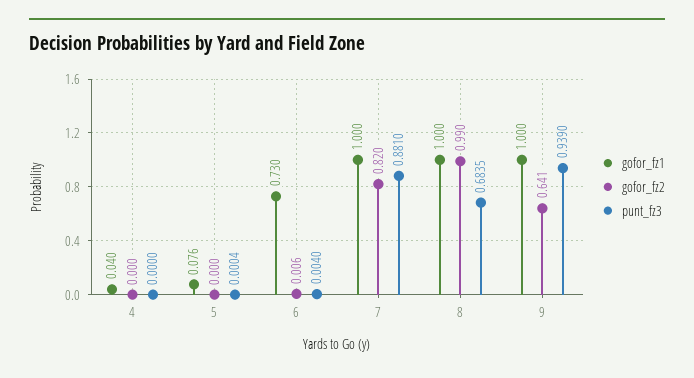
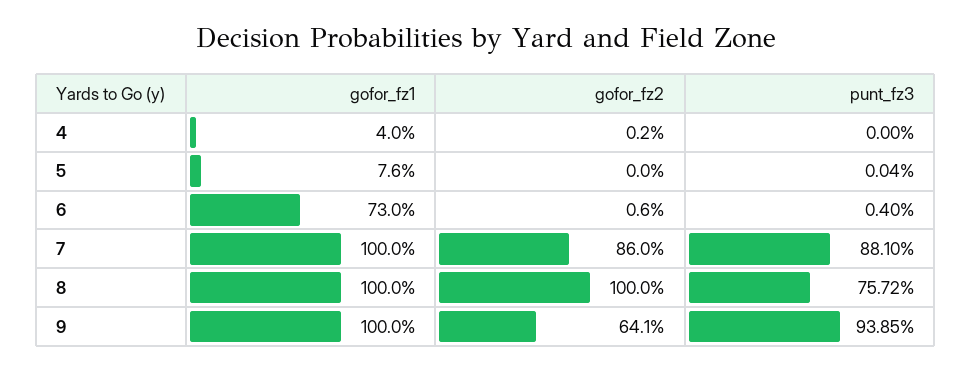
  {
    "gofor_fz1": {
      "4": 0.04,
      "5": 0.076,
      "6": 0.73,
      "7": 1,
      "8": 1,
      "9": 1
    },
    "gofor_fz2": {
-     "4": 0,
+     "4": 0.002,
      "5": 0,
      "6": 0.006,
-     "7": 0.82,
+     "7": 0.86,
-     "8": 0.99,
+     "8": 1,
      "9": 0.641
    },
    "punt_fz3": {
      "4": 0,
      "5": 0.0004,
      "6": 0.004,
      "7": 0.881,
-     "8": 0.6835,
+     "8": 0.7572,
-     "9": 0.939
+     "9": 0.9385
    }
  }

